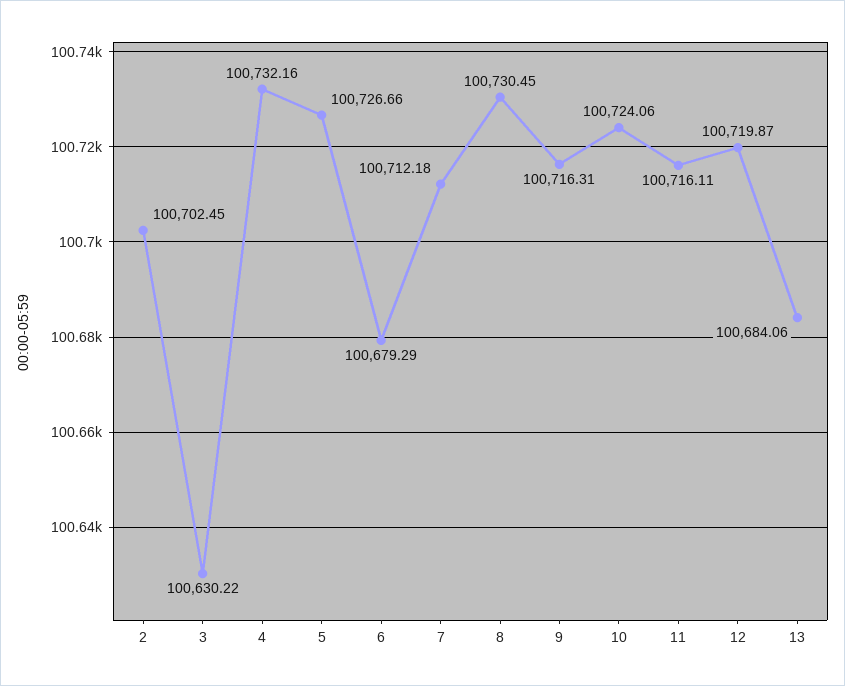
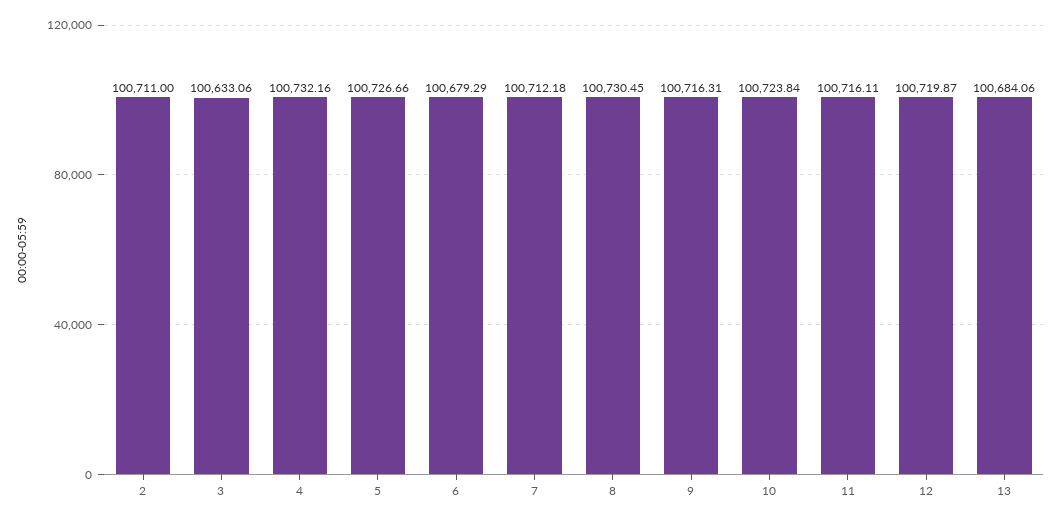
  {
-   "2": 100702.45,
+   "2": 100711,
-   "3": 100630.22,
+   "3": 100633.06,
    "4": 100732.16,
    "5": 100726.66,
    "6": 100679.29,
    "7": 100712.18,
    "8": 100730.45,
    "9": 100716.31,
-   "10": 100724.06,
+   "10": 100723.84,
    "11": 100716.11,
    "12": 100719.87,
    "13": 100684.06
  }

